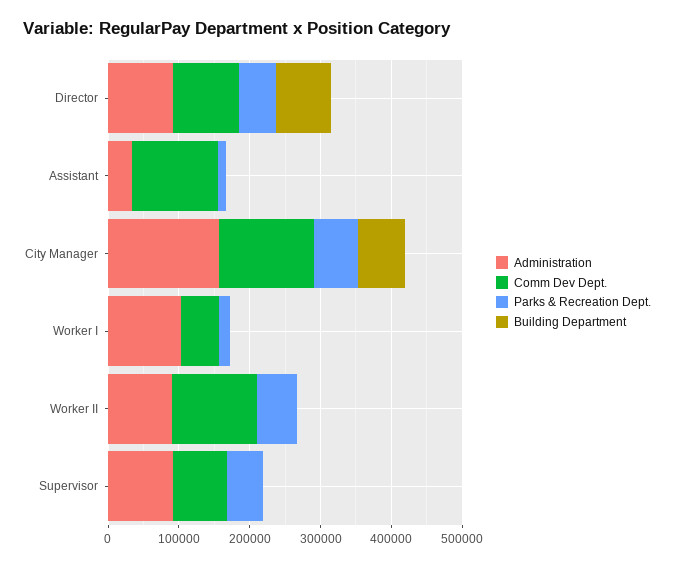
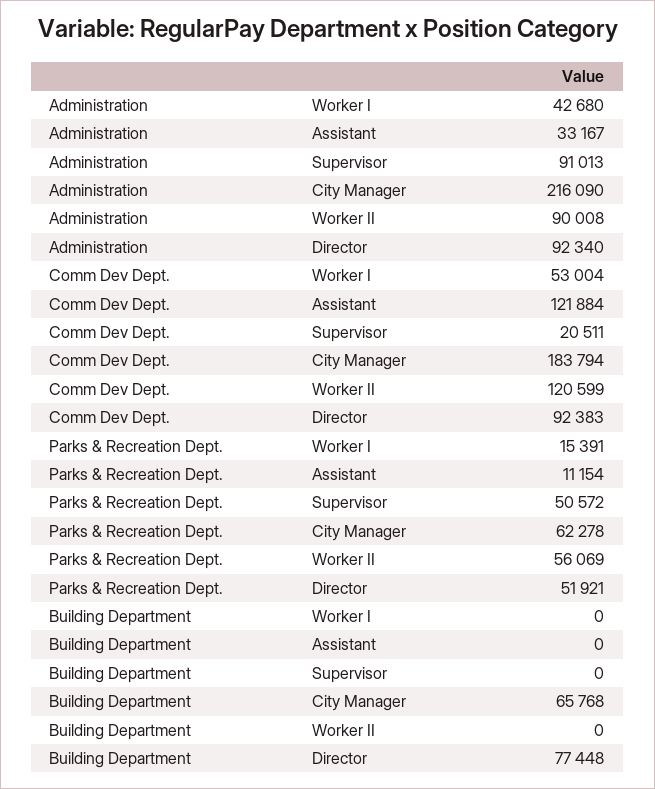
  {
    "Administration": {
      "Director": 92340,
      "Assistant": 33167,
-     "City Manager": 160000,
+     "City Manager": 216090,
-     "Worker I": 100000,
+     "Worker I": 42680,
      "Worker II": 90008,
      "Supervisor": 91013
    },
    "Comm Dev Dept.": {
      "Director": 92383,
      "Assistant": 121884,
-     "City Manager": 140000,
+     "City Manager": 183794,
      "Worker I": 53004,
      "Worker II": 120599,
-     "Supervisor": 80000
+     "Supervisor": 20511
    },
    "Parks & Recreation Dept.": {
      "Director": 51921,
      "Assistant": 11154,
      "City Manager": 62278,
      "Worker I": 15391,
      "Worker II": 56069,
      "Supervisor": 50572
    },
    "Building Department": {
      "Director": 77448,
      "Assistant": 0,
      "City Manager": 65768,
      "Worker I": 0,
      "Worker II": 0,
      "Supervisor": 0
    }
  }

